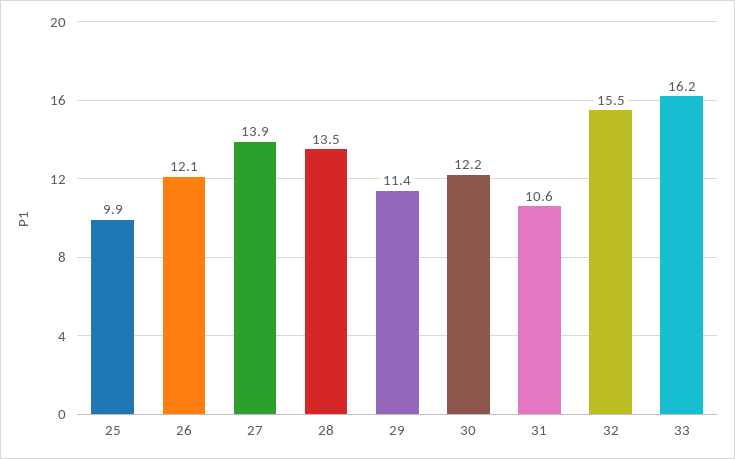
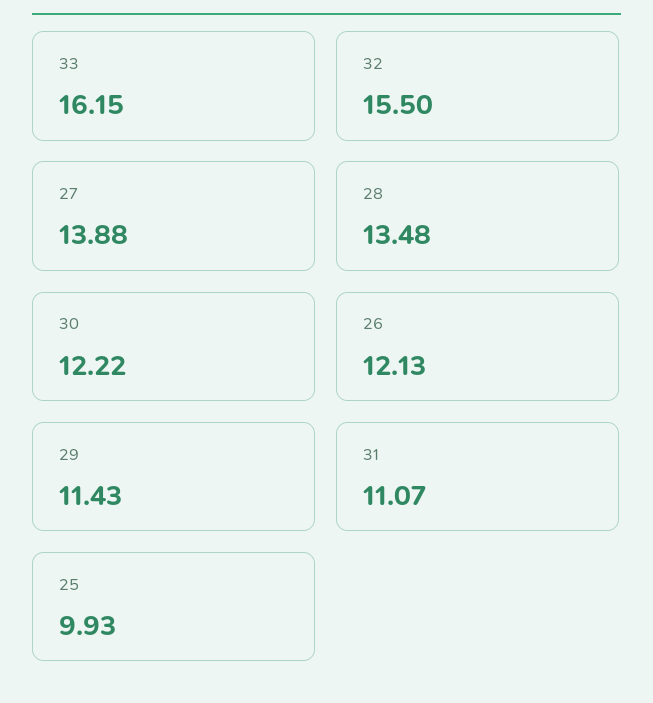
  {
    "25": 9.93,
    "26": 12.13,
    "27": 13.88,
    "28": 13.48,
    "29": 11.43,
    "30": 12.22,
-   "31": 10.6,
+   "31": 11.07,
    "32": 15.5,
    "33": 16.15
  }

